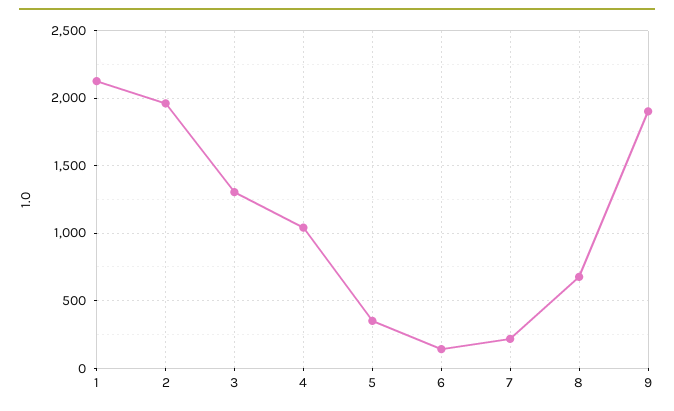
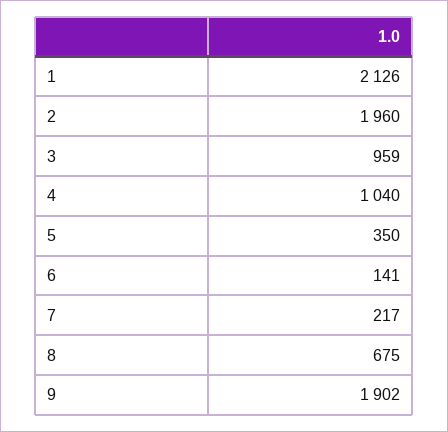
  {
    "1": 2126,
    "2": 1960,
-   "3": 1300,
+   "3": 959,
    "4": 1040,
    "5": 350,
    "6": 141,
    "7": 217,
    "8": 675,
    "9": 1902
  }

